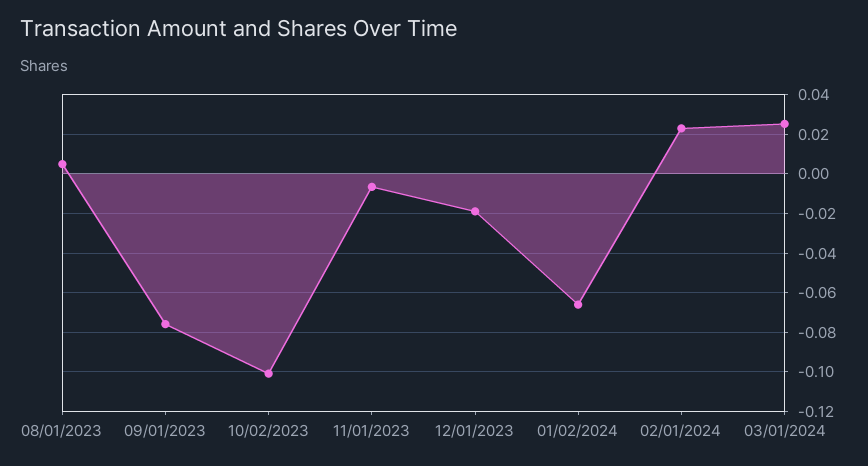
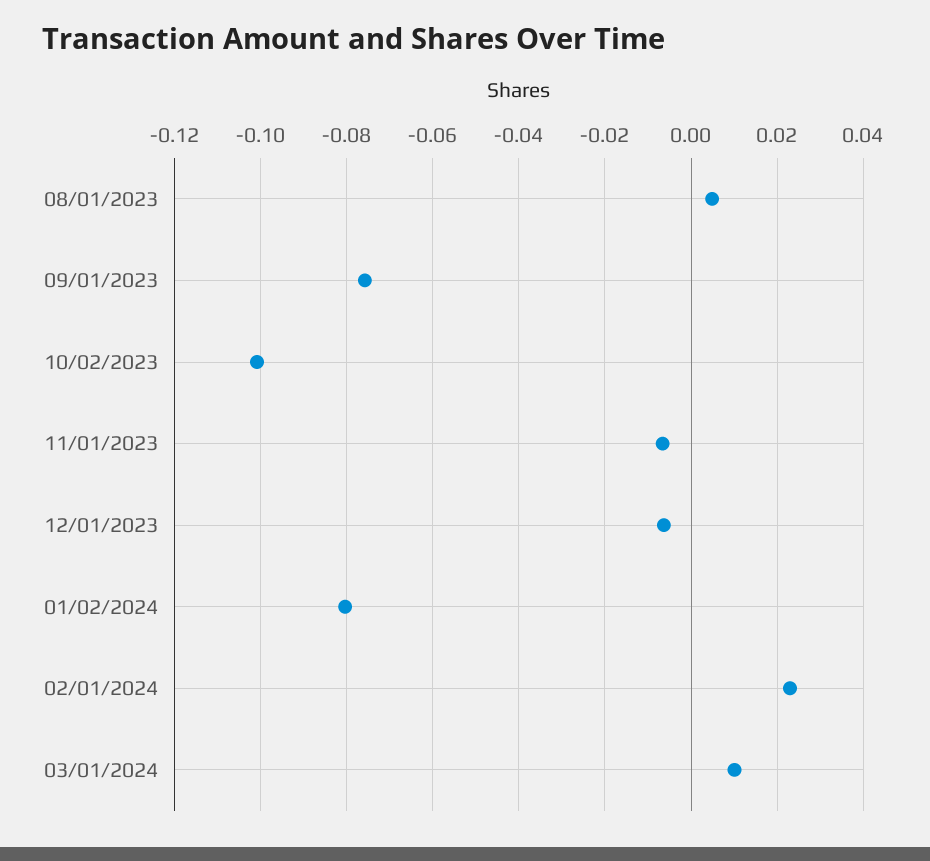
  {
    "08/01/2023": 0.004,
    "09/01/2023": -0.076,
    "10/02/2023": -0.1,
    "11/01/2023": -0.006,
-   "12/01/2023": -0.02,
+   "12/01/2023": -0.006,
-   "01/02/2024": -0.065,
+   "01/02/2024": -0.08,
    "02/01/2024": 0.024,
-   "03/01/2024": 0.025
+   "03/01/2024": 0.01
  }

